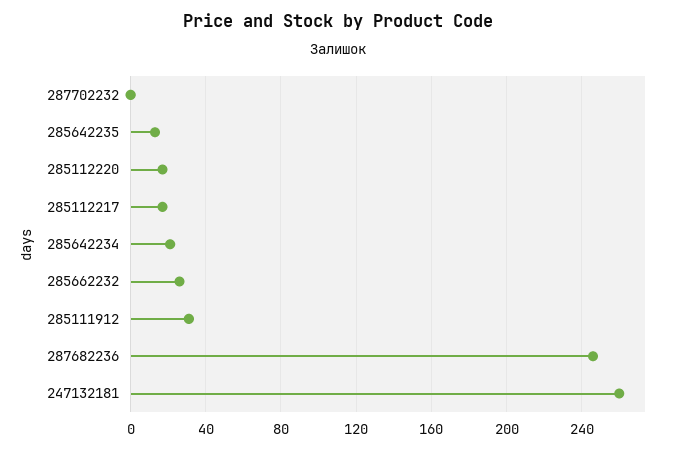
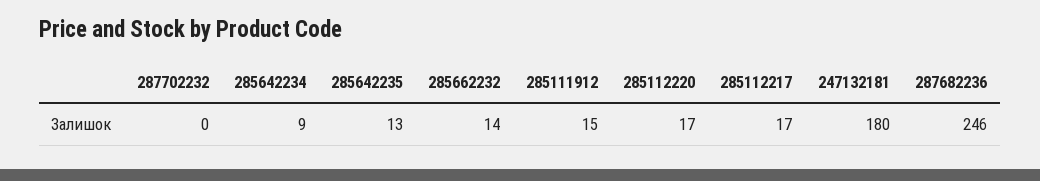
  {
    "287702232": 0,
    "285642235": 13,
    "285112220": 17,
    "285112217": 17,
-   "285642234": 20,
+   "285642234": 9,
-   "285662232": 25,
+   "285662232": 14,
-   "285111912": 30,
+   "285111912": 15,
    "287682236": 246,
-   "247132181": 260
+   "247132181": 180
  }

